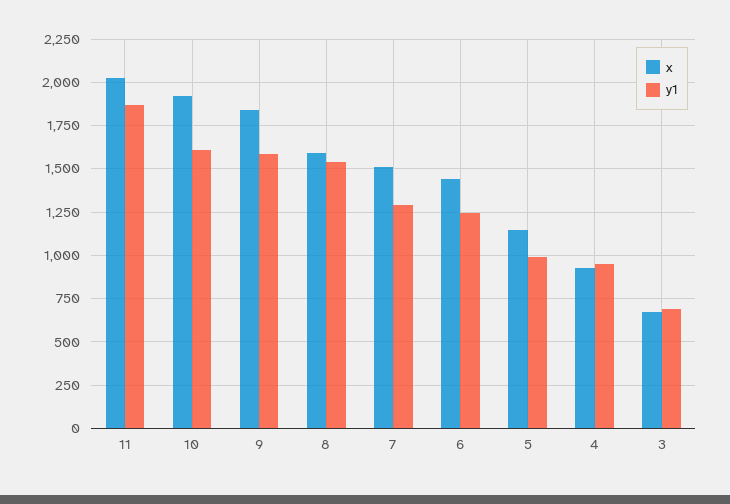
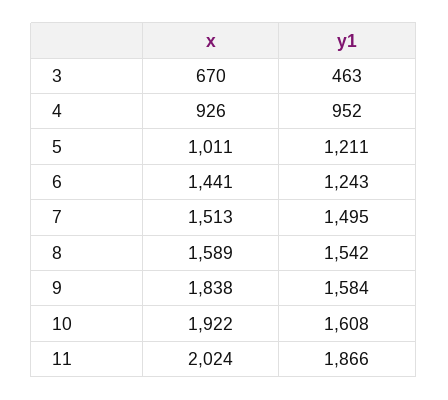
  {
    "x": {
      "11": 2024,
      "10": 1922,
      "9": 1838,
      "8": 1589,
      "7": 1513,
      "6": 1441,
-     "5": 1150,
+     "5": 1011,
      "4": 926,
      "3": 670
    },
    "y1": {
      "11": 1866,
      "10": 1608,
      "9": 1584,
      "8": 1542,
-     "7": 1300,
+     "7": 1495,
      "6": 1243,
-     "5": 1000,
+     "5": 1211,
      "4": 952,
-     "3": 700
+     "3": 463
    }
  }

